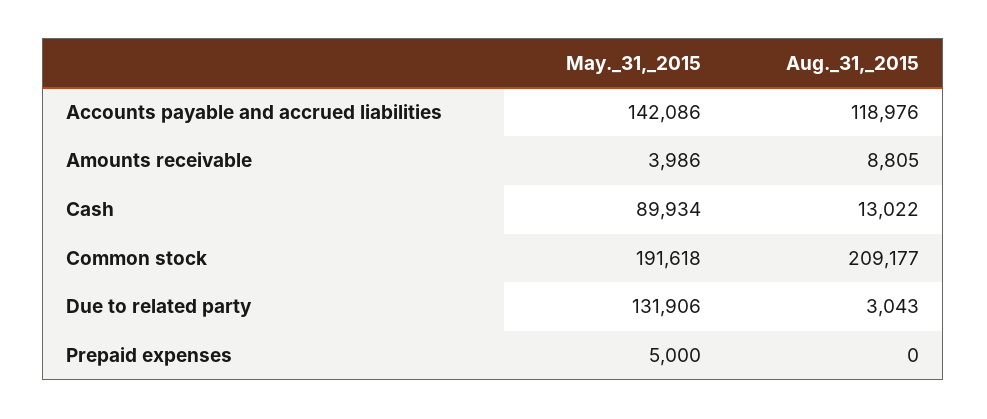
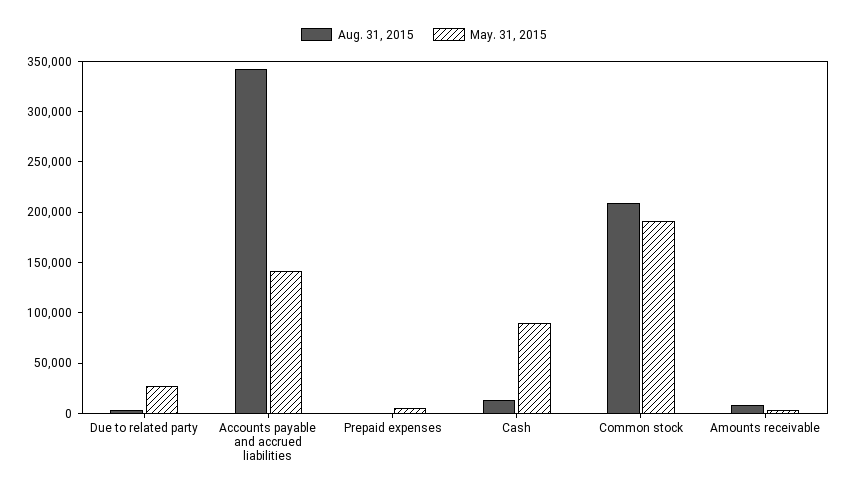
  {
    "May._31,_2015": {
      "Accounts payable and accrued liabilities": 142086,
      "Amounts receivable": 3986,
      "Cash": 89934,
      "Common stock": 191618,
-     "Due to related party": 131906,
+     "Due to related party": 30000,
      "Prepaid expenses": 5000
    },
    "Aug._31,_2015": {
-     "Accounts payable and accrued liabilities": 118976,
+     "Accounts payable and accrued liabilities": 340000,
      "Amounts receivable": 8805,
      "Cash": 13022,
      "Common stock": 209177,
      "Due to related party": 3043,
      "Prepaid expenses": 0
    }
  }

